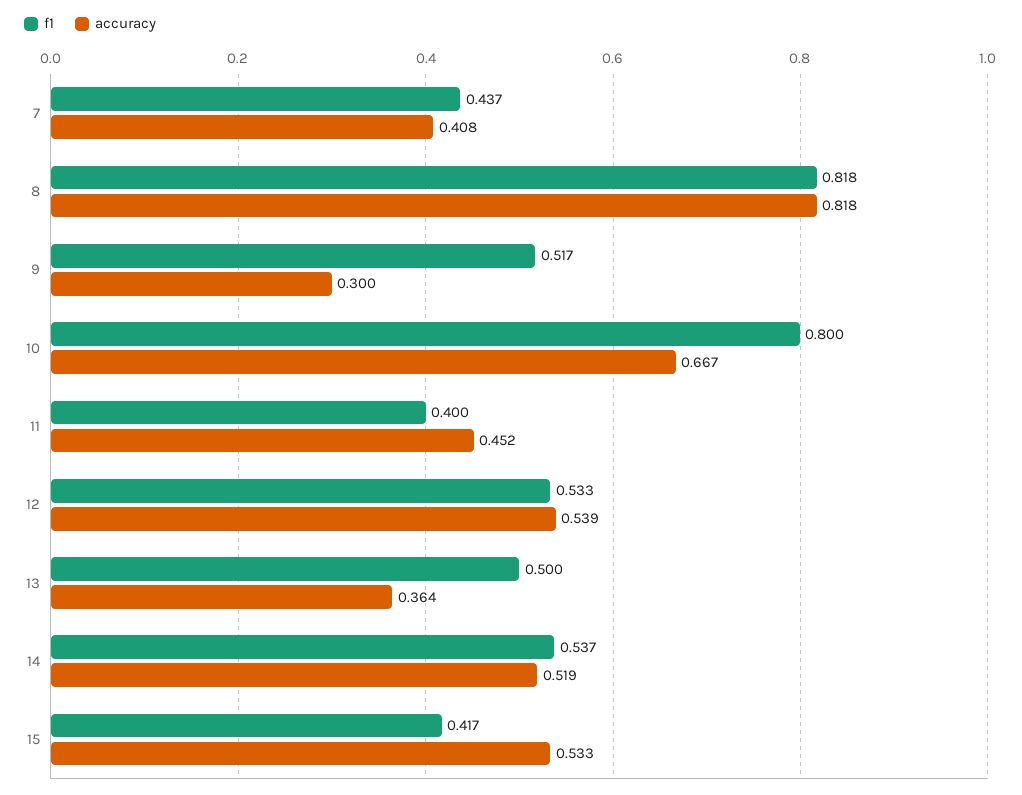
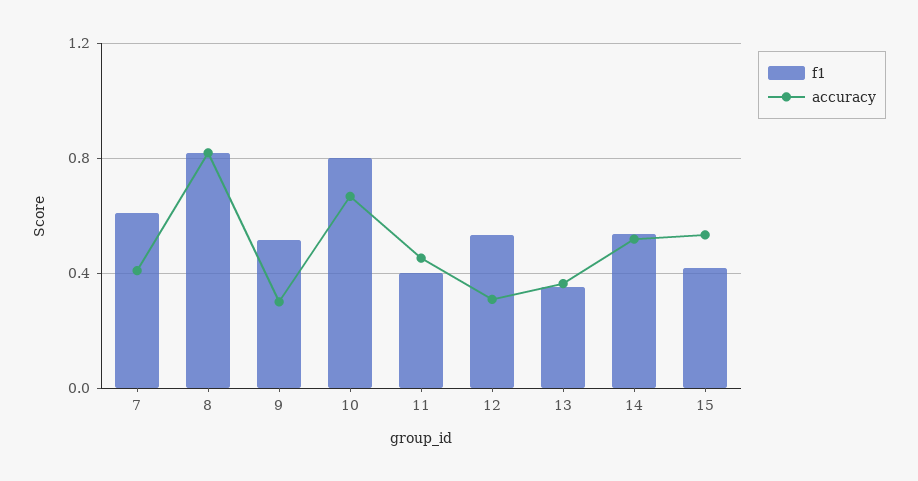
  {
    "f1": {
-     "7": 0.437,
+     "7": 0.6,
      "8": 0.818,
      "9": 0.517,
      "10": 0.8,
      "11": 0.4,
      "12": 0.533,
-     "13": 0.5,
+     "13": 0.35,
      "14": 0.537,
      "15": 0.417
    },
    "accuracy": {
      "7": 0.408,
      "8": 0.818,
      "9": 0.3,
      "10": 0.667,
      "11": 0.452,
-     "12": 0.539,
+     "12": 0.3,
      "13": 0.364,
      "14": 0.519,
      "15": 0.533
    }
  }

